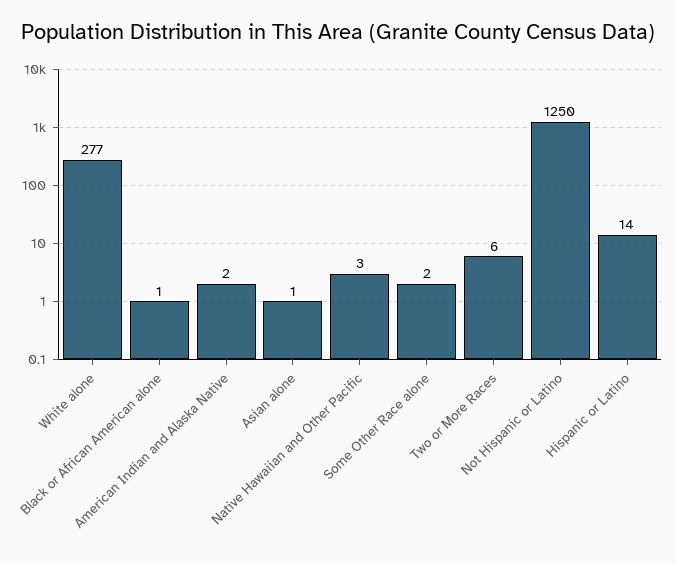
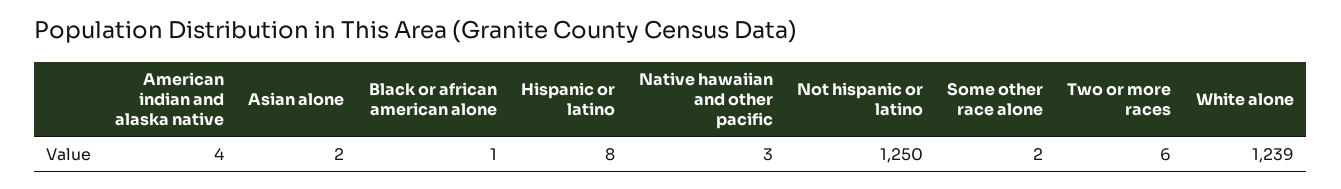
  {
-   "White alone": 277,
+   "White alone": 1239,
    "Black or African American alone": 1,
-   "American Indian and Alaska Native": 2,
+   "American Indian and Alaska Native": 4,
-   "Asian alone": 1,
+   "Asian alone": 2,
    "Native Hawaiian and Other Pacific": 3,
    "Some Other Race alone": 2,
    "Two or More Races": 6,
    "Not Hispanic or Latino": 1250,
-   "Hispanic or Latino": 14
+   "Hispanic or Latino": 8
  }

